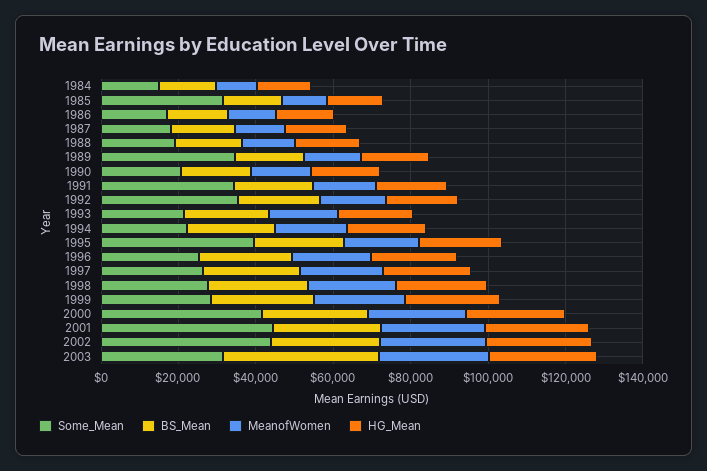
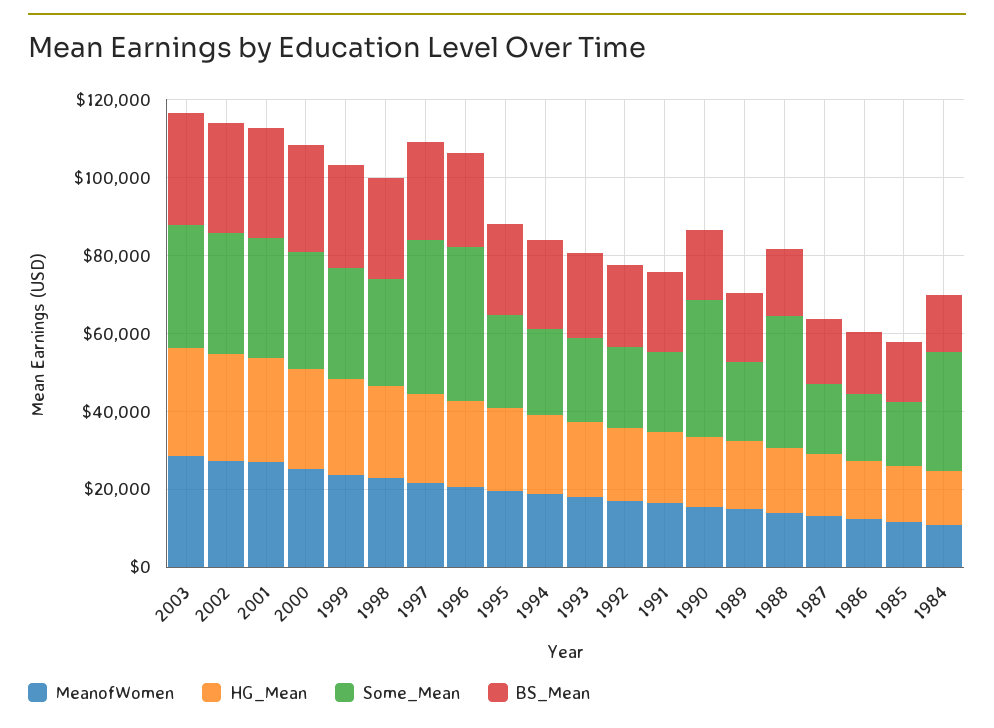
  {
    "Some_Mean": {
-     "1984": 15000,
+     "1984": 30000,
-     "1985": 30000,
+     "1985": 15000,
      "1986": 15000,
      "1987": 20000,
-     "1988": 20000,
+     "1988": 35000,
-     "1989": 35000,
+     "1989": 20000,
-     "1990": 20000,
+     "1990": 35000,
-     "1991": 35000,
+     "1991": 20000,
-     "1992": 35000,
+     "1992": 20000,
      "1993": 20000,
      "1994": 20000,
-     "1995": 40000,
+     "1995": 25000,
-     "1996": 25000,
+     "1996": 40000,
-     "1997": 25000,
+     "1997": 40000,
      "1998": 30000,
      "1999": 30000,
-     "2000": 40000,
+     "2000": 30000,
-     "2001": 45000,
+     "2001": 30000,
-     "2002": 45000,
+     "2002": 30000,
      "2003": 30000
    },
    "BS_Mean": {
      "1984": 15000,
      "1985": 15000,
      "1986": 15000,
      "1987": 15000,
      "1988": 15000,
      "1989": 20000,
      "1990": 20000,
      "1991": 20000,
      "1992": 20000,
      "1993": 20000,
      "1994": 25000,
      "1995": 25000,
      "1996": 25000,
      "1997": 25000,
      "1998": 25000,
      "1999": 25000,
      "2000": 25000,
      "2001": 30000,
      "2002": 30000,
-     "2003": 40000
+     "2003": 30000
    },
    "MeanofWomen": {
      "1984": 10000,
      "1985": 10000,
      "1986": 10000,
      "1987": 15000,
      "1988": 15000,
      "1989": 15000,
      "1990": 15000,
      "1991": 15000,
      "1992": 15000,
      "1993": 20000,
      "1994": 20000,
      "1995": 20000,
      "1996": 20000,
      "1997": 20000,
      "1998": 25000,
      "1999": 25000,
      "2000": 25000,
      "2001": 25000,
      "2002": 25000,
      "2003": 30000
    },
    "HG_Mean": {
      "1984": 15000,
      "1985": 15000,
      "1986": 15000,
      "1987": 15000,
      "1988": 15000,
      "1989": 20000,
      "1990": 20000,
      "1991": 20000,
      "1992": 20000,
      "1993": 20000,
      "1994": 20000,
      "1995": 20000,
      "1996": 20000,
      "1997": 25000,
      "1998": 25000,
      "1999": 25000,
      "2000": 25000,
      "2001": 25000,
      "2002": 25000,
      "2003": 30000
    }
  }

